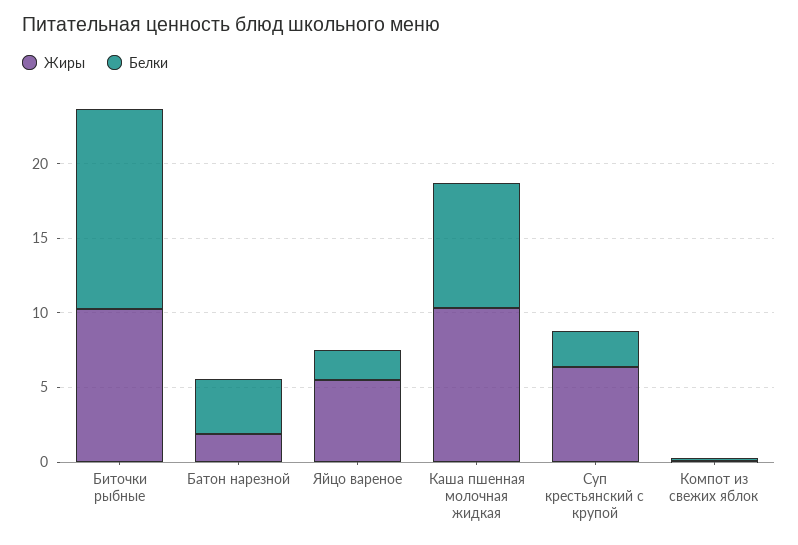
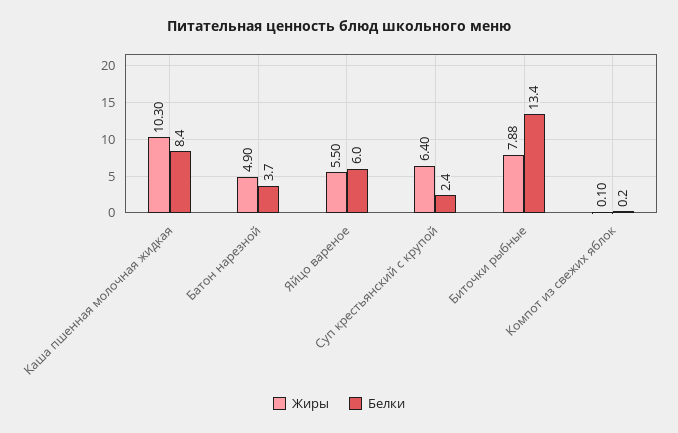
  {
    "Жиры": {
-     "Биточки рыбные": 10,
+     "Биточки рыбные": 7.88,
-     "Батон нарезной": 2,
+     "Батон нарезной": 4.9,
      "Яйцо вареное": 5.5,
      "Каша пшенная молочная жидкая": 10.3,
      "Суп крестьянский с крупой": 6.4,
      "Компот из свежих яблок": 0.1
    },
    "Белки": {
      "Биточки рыбные": 13.4,
      "Батон нарезной": 3.7,
-     "Яйцо вареное": 2,
+     "Яйцо вареное": 6,
      "Каша пшенная молочная жидкая": 8.4,
      "Суп крестьянский с крупой": 2.4,
      "Компот из свежих яблок": 0.2
    }
  }

